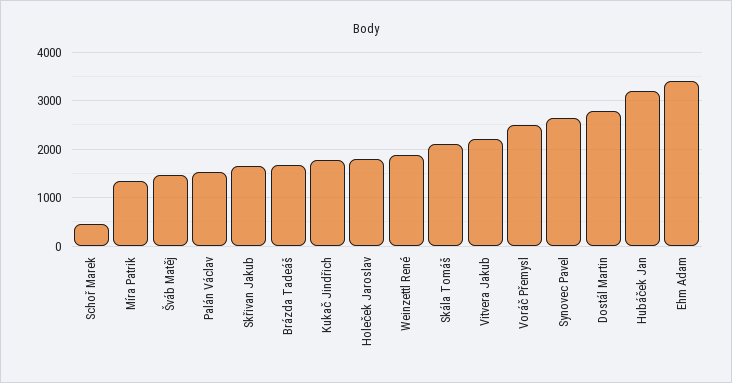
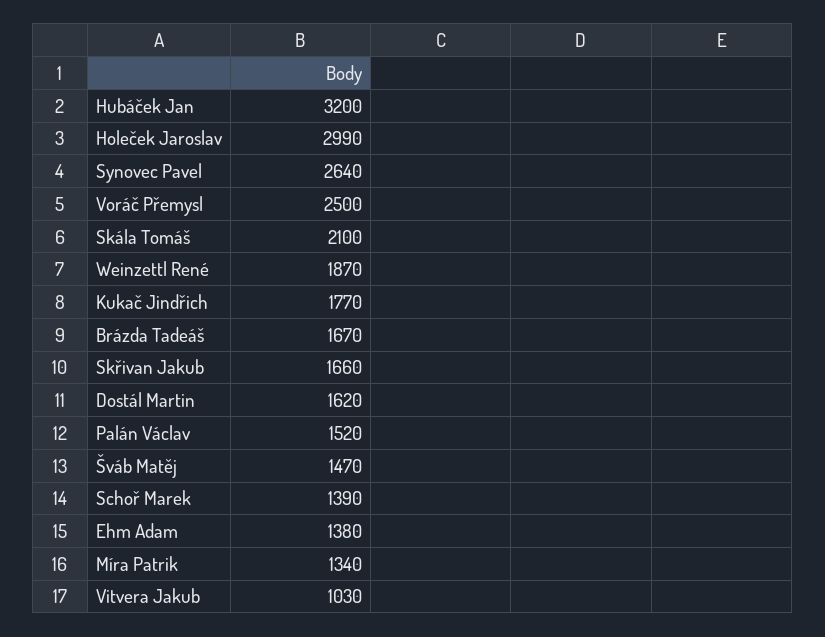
  {
-   "Schoř Marek": 400,
+   "Schoř Marek": 1390,
    "Míra Patrik": 1340,
    "Šváb Matěj": 1470,
    "Palán Václav": 1520,
    "Skřivan Jakub": 1660,
    "Brázda Tadeáš": 1670,
    "Kukač Jindřich": 1770,
-   "Holeček Jaroslav": 1800,
+   "Holeček Jaroslav": 2990,
    "Weinzettl René": 1870,
    "Skála Tomáš": 2100,
-   "Vitvera Jakub": 2200,
+   "Vitvera Jakub": 1030,
    "Voráč Přemysl": 2500,
    "Synovec Pavel": 2640,
-   "Dostál Martin": 2800,
+   "Dostál Martin": 1620,
    "Hubáček Jan": 3200,
-   "Ehm Adam": 3400
+   "Ehm Adam": 1380
  }

